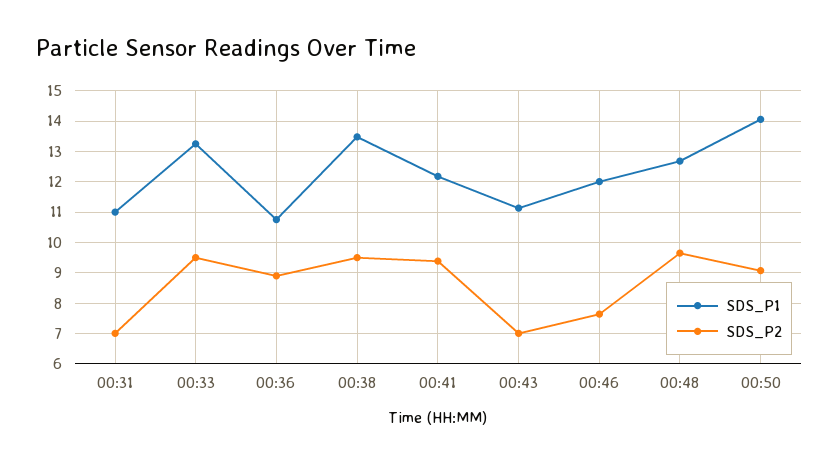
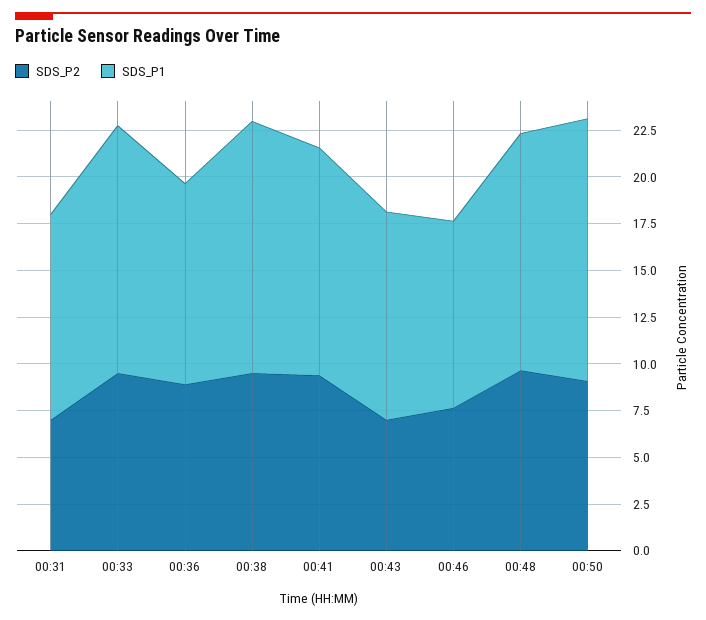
  {
    "SDS_P1": {
      "00:31": 11,
      "00:33": 13.2,
      "00:36": 10.8,
      "00:38": 13.4,
      "00:41": 12.2,
      "00:43": 11.2,
-     "00:46": 12,
+     "00:46": 10,
      "00:48": 12.6,
      "00:50": 14
    },
    "SDS_P2": {
      "00:31": 7,
      "00:33": 9.6,
      "00:36": 9,
      "00:38": 9.6,
      "00:41": 9.4,
      "00:43": 7,
      "00:46": 7.6,
      "00:48": 9.6,
      "00:50": 9
    }
  }

